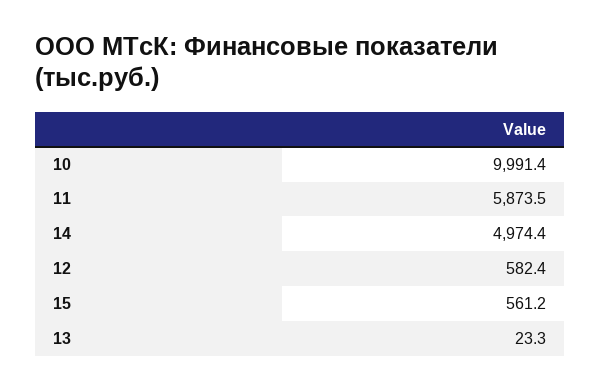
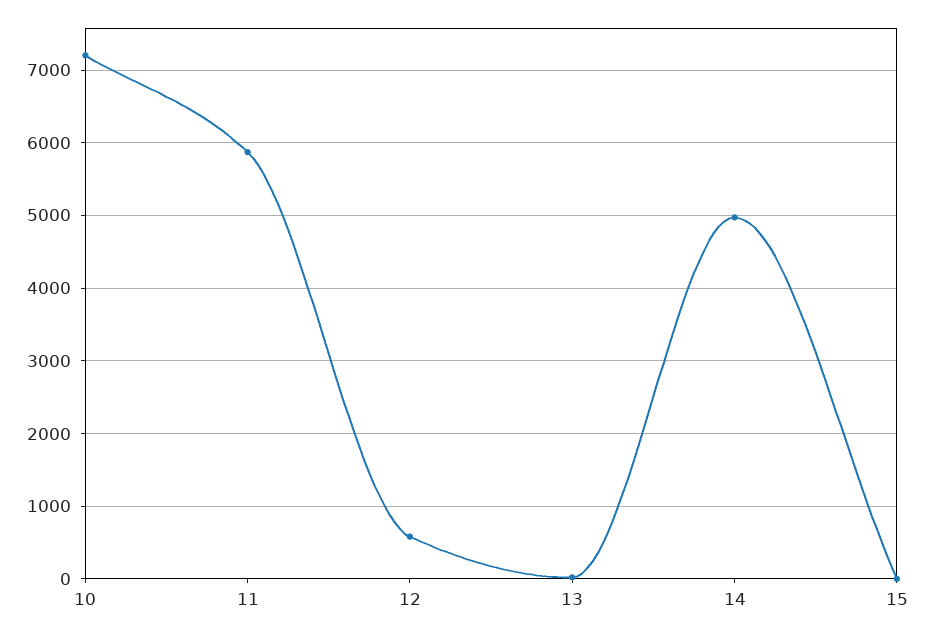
  {
-   "10": 9991.4,
+   "10": 7200,
    "11": 5873.5,
    "14": 4974.4,
    "12": 582.4,
-   "15": 561.2,
+   "15": 0,
    "13": 23.3
  }

